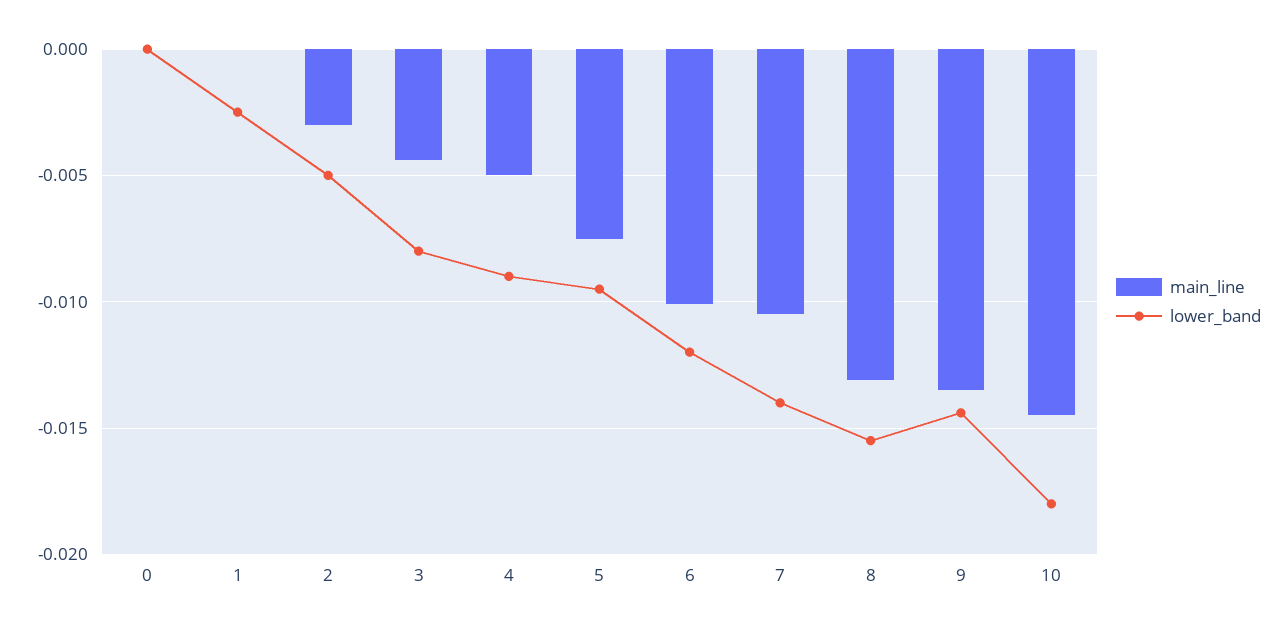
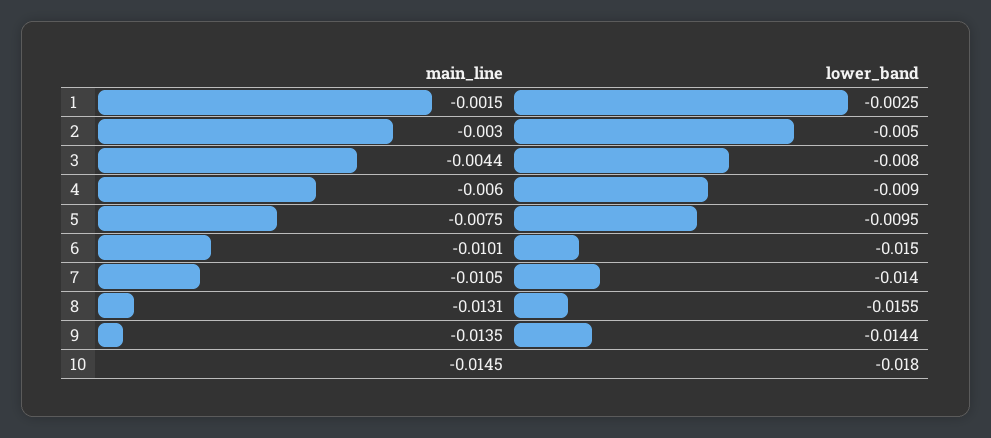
  {
    "main_line": {
-     "0": 0,
-     "1": 0,
+     "1": -0.0015,
      "2": -0.003,
      "3": -0.0044,
-     "4": -0.005,
+     "4": -0.006,
      "5": -0.0075,
      "6": -0.0101,
      "7": -0.0105,
      "8": -0.0131,
      "9": -0.0135,
      "10": -0.0145
    },
    "lower_band": {
-     "0": 0,
      "1": -0.0025,
      "2": -0.005,
      "3": -0.008,
      "4": -0.009,
      "5": -0.0095,
-     "6": -0.012,
+     "6": -0.015,
      "7": -0.014,
      "8": -0.0155,
      "9": -0.0144,
      "10": -0.018
    }
  }

